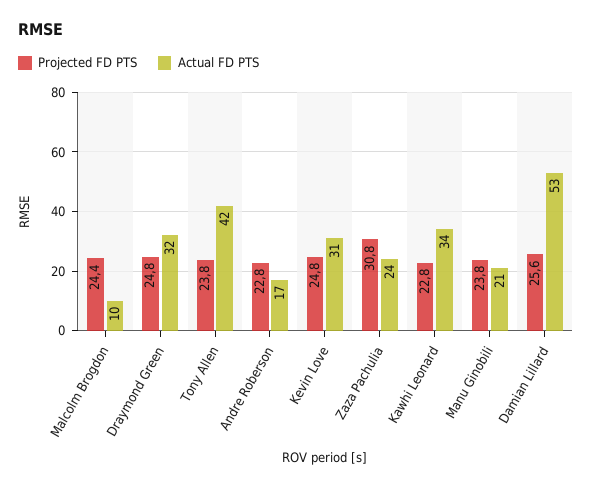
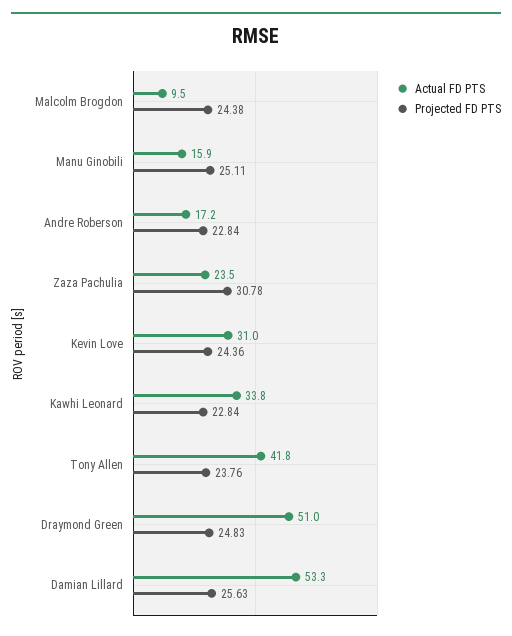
  {
    "Projected FD PTS": {
      "Malcolm Brogdon": 24.38,
      "Draymond Green": 24.83,
      "Tony Allen": 23.76,
      "Andre Roberson": 22.84,
-     "Kevin Love": 24.8,
+     "Kevin Love": 24.36,
      "Zaza Pachulia": 30.78,
      "Kawhi Leonard": 22.84,
-     "Manu Ginobili": 23.8,
+     "Manu Ginobili": 25.11,
      "Damian Lillard": 25.63
    },
    "Actual FD PTS": {
      "Malcolm Brogdon": 9.5,
-     "Draymond Green": 32,
+     "Draymond Green": 51,
      "Tony Allen": 41.8,
      "Andre Roberson": 17.2,
      "Kevin Love": 31,
      "Zaza Pachulia": 23.5,
      "Kawhi Leonard": 33.8,
-     "Manu Ginobili": 21,
+     "Manu Ginobili": 15.9,
      "Damian Lillard": 53.3
    }
  }

